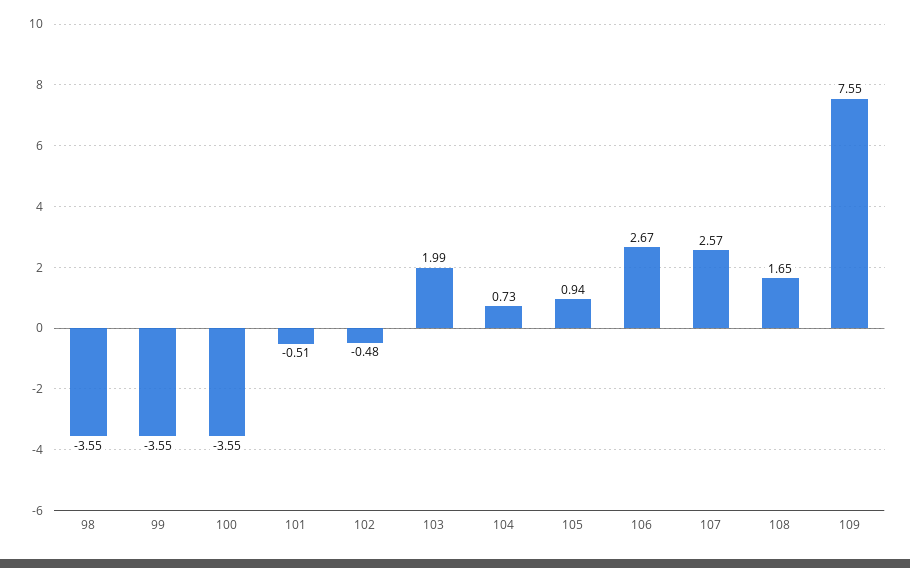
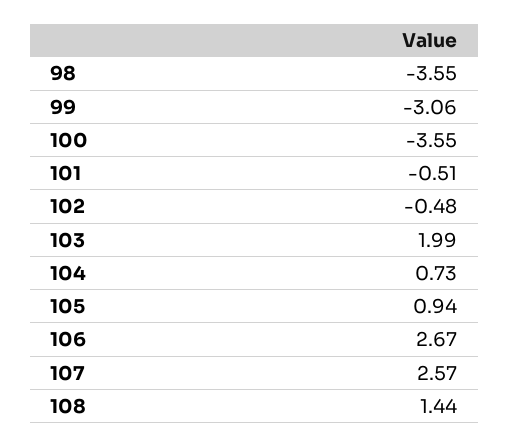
  {
    "98": -3.55,
-   "99": -3.55,
+   "99": -3.06,
    "100": -3.55,
    "101": -0.51,
    "102": -0.48,
    "103": 1.99,
    "104": 0.73,
    "105": 0.94,
    "106": 2.67,
    "107": 2.57,
-   "108": 1.65,
+   "108": 1.44
-   "109": 7.55
  }

